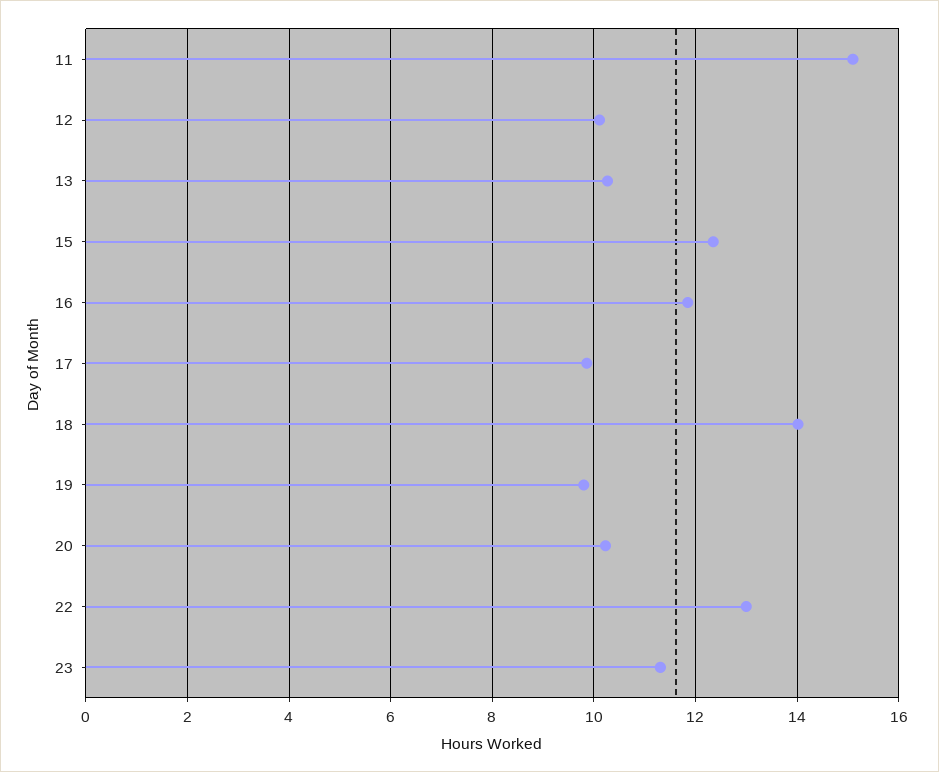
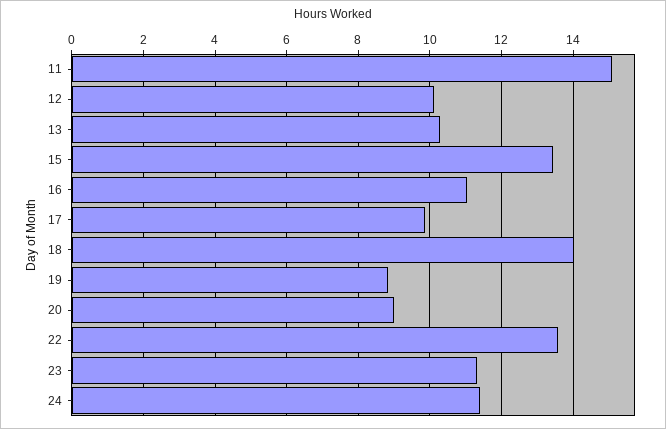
  {
    "11": 15.2,
    "12": 10.2,
    "13": 10.2,
-   "15": 12.4,
+   "15": 13.4,
-   "16": 11.8,
+   "16": 11,
    "17": 9.8,
    "18": 14,
-   "19": 9.8,
+   "19": 8.8,
-   "20": 10.2,
+   "20": 9,
-   "22": 13,
+   "22": 13.6,
-   "23": 11.4
+   "23": 11.4,
+   "24": 11.4
  }

